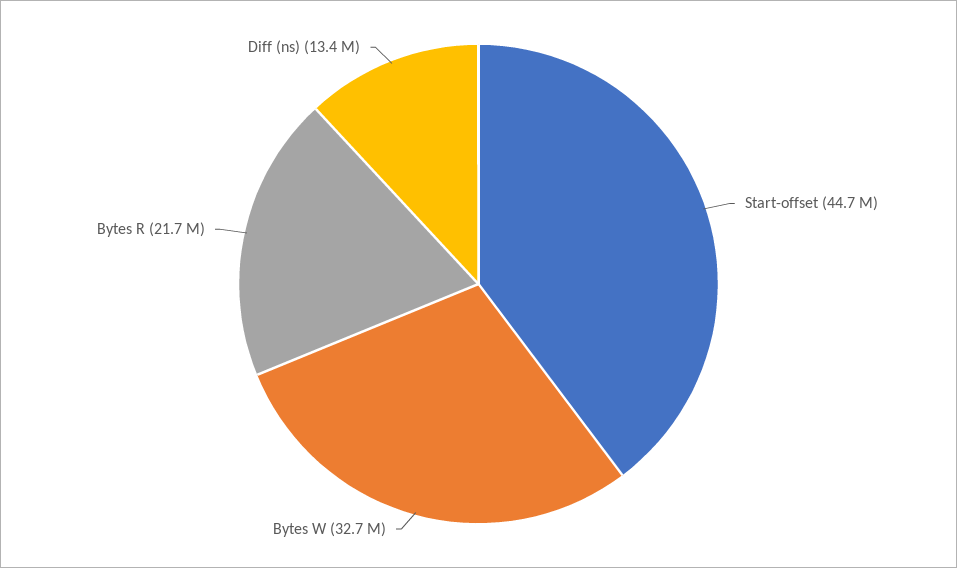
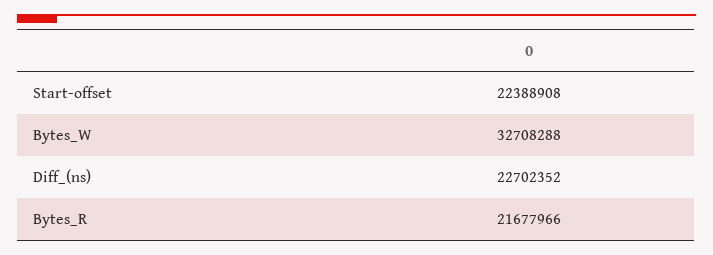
  {
-   "Start-offset": 44700000,
+   "Start-offset": 22388908,
    "Bytes W": 32708288,
    "Bytes R": 21677966,
-   "Diff (ns)": 13400000
+   "Diff (ns)": 22702352
  }

